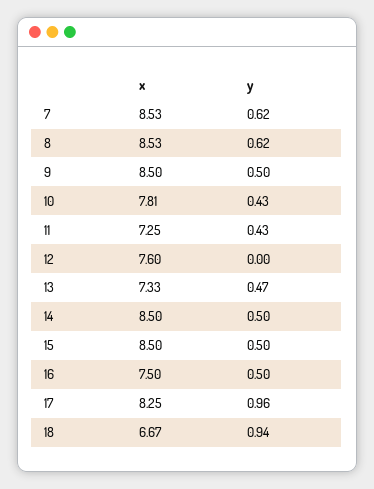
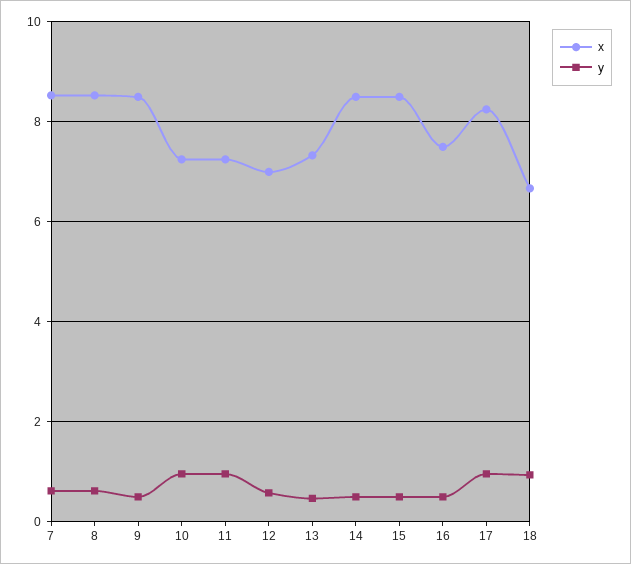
  {
    "x": {
      "7": 8.53,
      "8": 8.53,
      "9": 8.5,
-     "10": 7.81,
+     "10": 7.2,
      "11": 7.25,
-     "12": 7.6,
+     "12": 7,
      "13": 7.33,
      "14": 8.5,
      "15": 8.5,
      "16": 7.5,
      "17": 8.25,
      "18": 6.67
    },
    "y": {
      "7": 0.62,
      "8": 0.62,
      "9": 0.5,
-     "10": 0.43,
+     "10": 1,
-     "11": 0.43,
+     "11": 1,
-     "12": 0,
+     "12": 0.6,
      "13": 0.47,
      "14": 0.5,
      "15": 0.5,
      "16": 0.5,
      "17": 0.96,
      "18": 0.94
    }
  }

